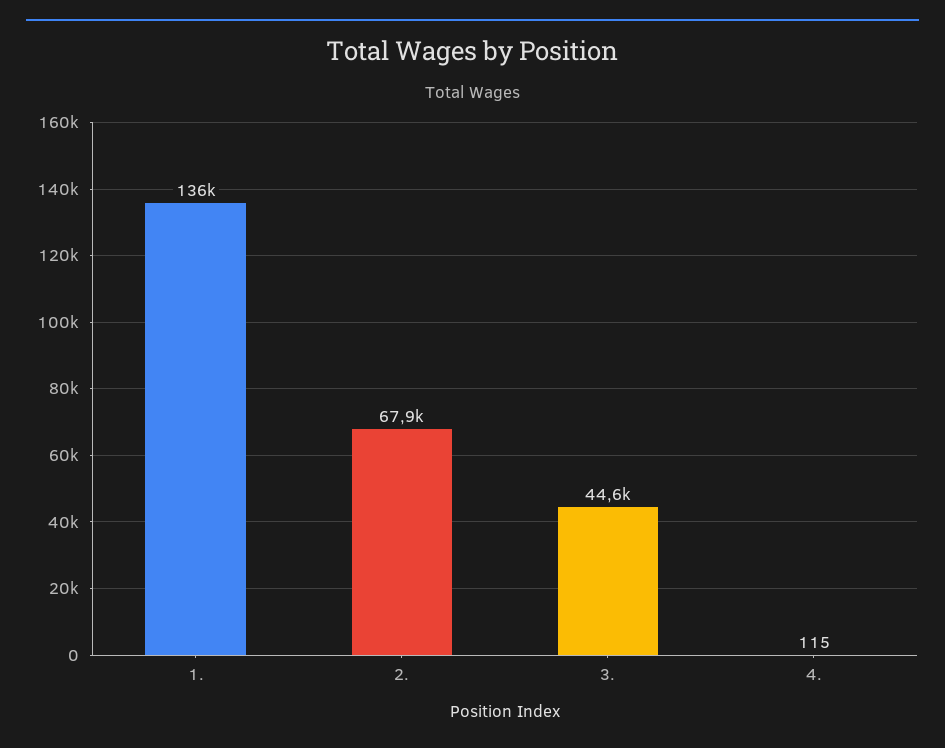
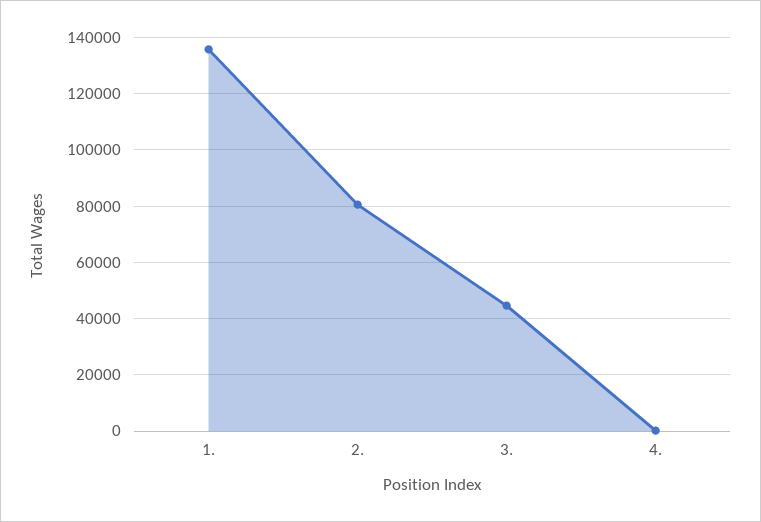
  {
    "1.": 136000,
-   "2.": 67900,
+   "2.": 80000,
    "3.": 44600,
    "4.": 115
  }

